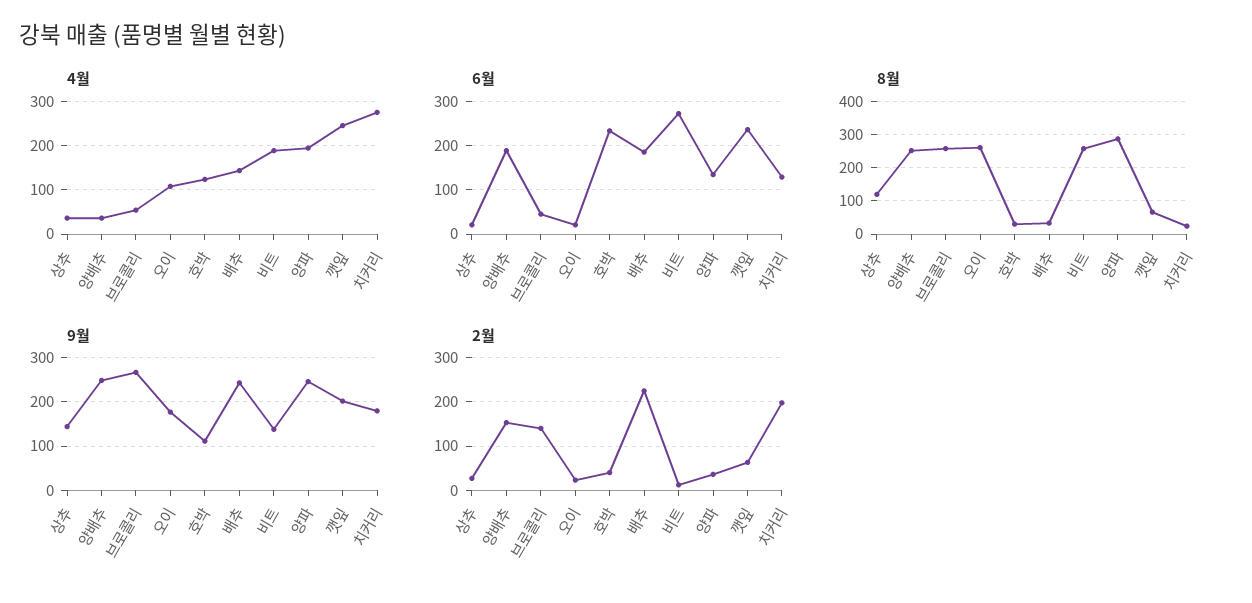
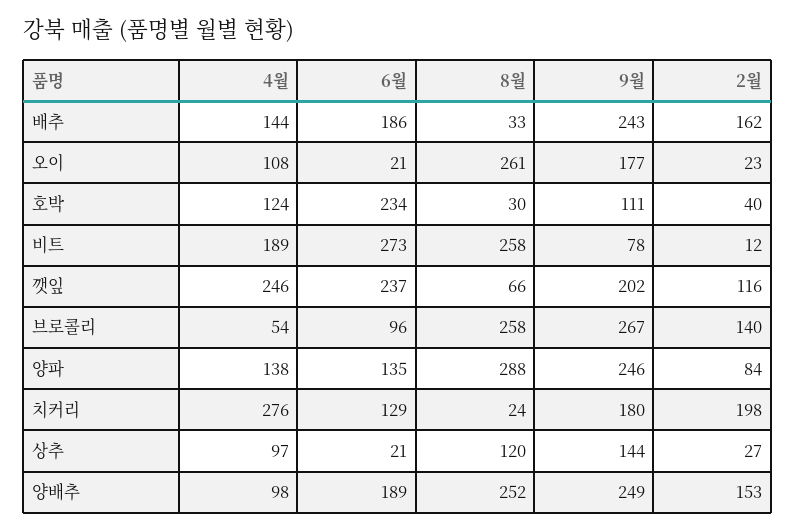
  {
    "4월": {
-     "상추": 40,
+     "상추": 97,
-     "양배추": 40,
+     "양배추": 98,
      "브로콜리": 54,
      "오이": 108,
      "호박": 124,
      "배추": 144,
      "비트": 189,
-     "양파": 200,
+     "양파": 138,
      "깻잎": 246,
      "치커리": 276
    },
    "6월": {
      "상추": 21,
      "양배추": 189,
-     "브로콜리": 40,
+     "브로콜리": 96,
      "오이": 21,
      "호박": 234,
      "배추": 186,
      "비트": 273,
      "양파": 135,
      "깻잎": 237,
      "치커리": 129
    },
    "8월": {
      "상추": 120,
      "양배추": 252,
      "브로콜리": 258,
      "오이": 261,
      "호박": 30,
      "배추": 33,
      "비트": 258,
      "양파": 288,
      "깻잎": 66,
      "치커리": 24
    },
    "9월": {
      "상추": 144,
      "양배추": 249,
      "브로콜리": 267,
      "오이": 177,
      "호박": 111,
      "배추": 243,
-     "비트": 140,
+     "비트": 78,
      "양파": 246,
      "깻잎": 202,
      "치커리": 180
    },
    "2월": {
      "상추": 27,
      "양배추": 153,
      "브로콜리": 140,
      "오이": 23,
      "호박": 40,
-     "배추": 220,
+     "배추": 162,
      "비트": 12,
-     "양파": 40,
+     "양파": 84,
-     "깻잎": 60,
+     "깻잎": 116,
      "치커리": 198
    }
  }

